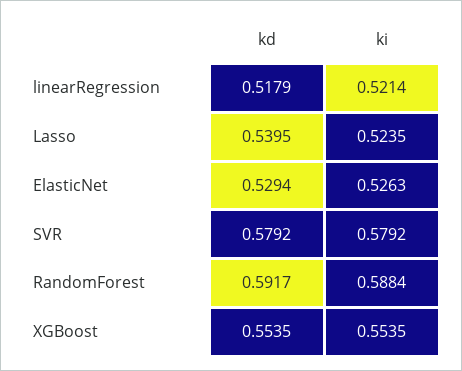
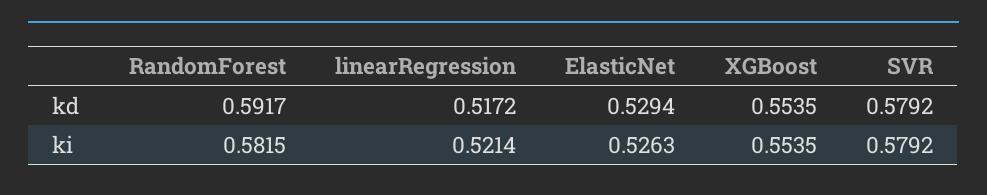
  {
    "kd": {
-     "linearRegression": 0.5179,
+     "linearRegression": 0.5172,
-     "Lasso": 0.5395,
      "ElasticNet": 0.5294,
      "SVR": 0.5792,
      "RandomForest": 0.5917,
      "XGBoost": 0.5535
    },
    "ki": {
      "linearRegression": 0.5214,
-     "Lasso": 0.5235,
      "ElasticNet": 0.5263,
      "SVR": 0.5792,
-     "RandomForest": 0.5884,
+     "RandomForest": 0.5815,
      "XGBoost": 0.5535
    }
  }

